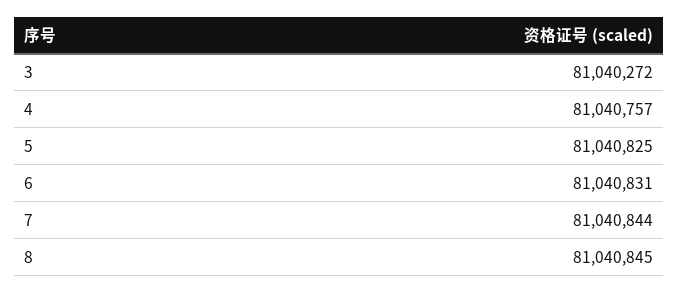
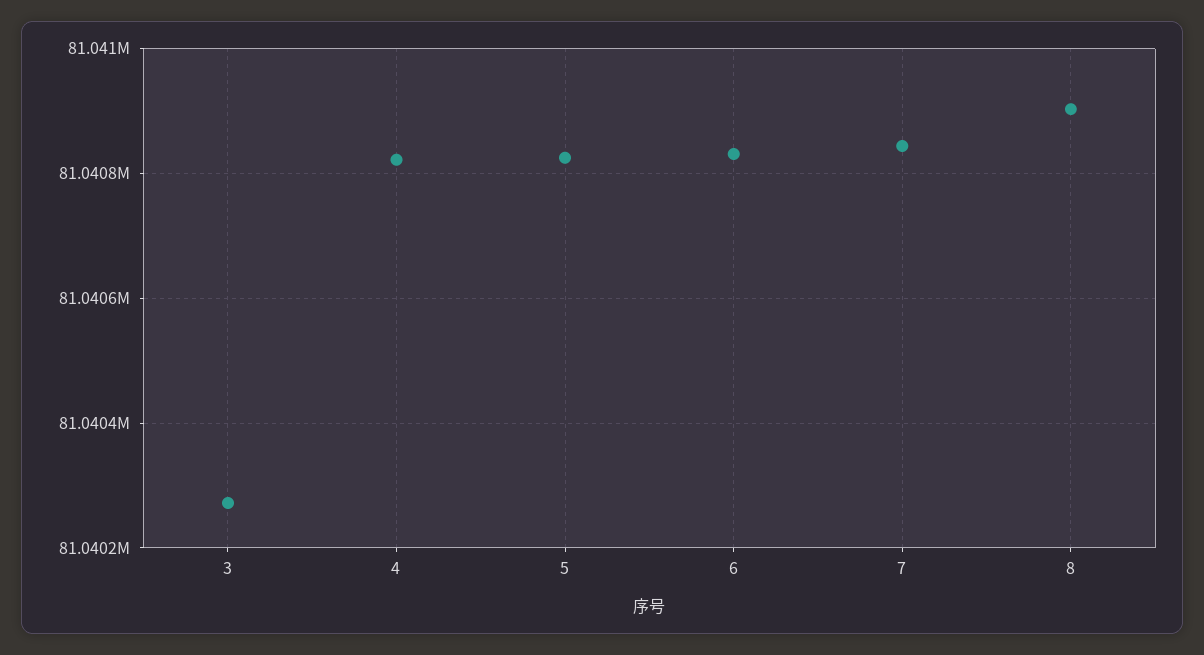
  {
    "3": 81040272,
-   "4": 81040757,
+   "4": 81040820,
    "5": 81040825,
    "6": 81040831,
    "7": 81040844,
-   "8": 81040845
+   "8": 81040900
  }

